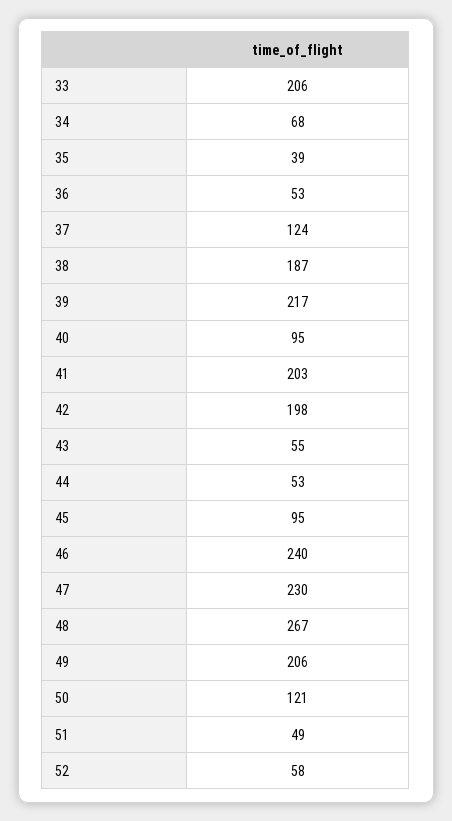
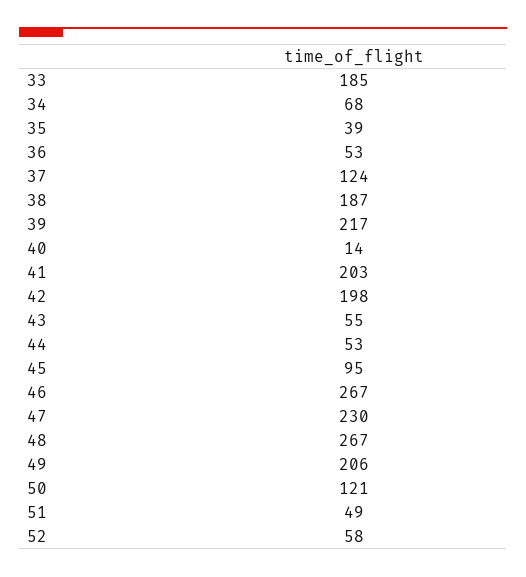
  {
-   "33": 206,
+   "33": 185,
    "34": 68,
    "35": 39,
    "36": 53,
    "37": 124,
    "38": 187,
    "39": 217,
-   "40": 95,
+   "40": 14,
    "41": 203,
    "42": 198,
    "43": 55,
    "44": 53,
    "45": 95,
-   "46": 240,
+   "46": 267,
    "47": 230,
    "48": 267,
    "49": 206,
    "50": 121,
    "51": 49,
    "52": 58
  }

